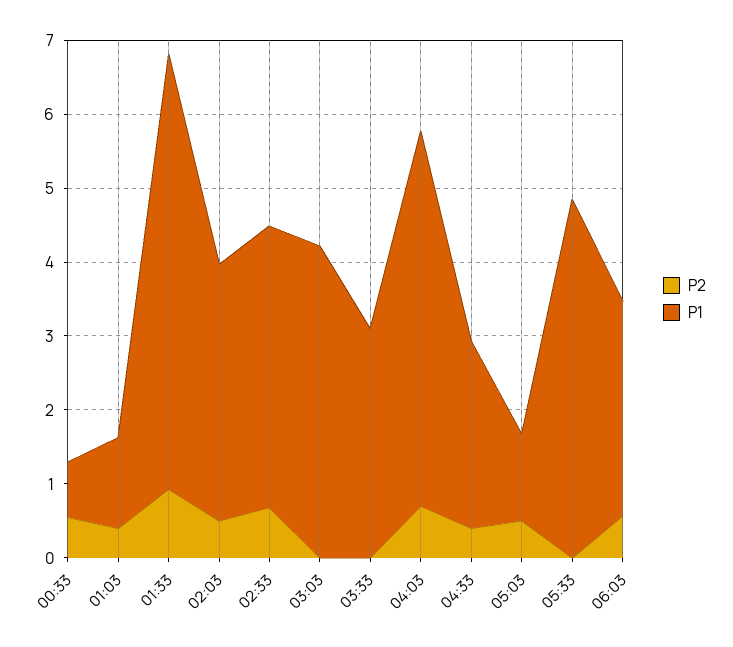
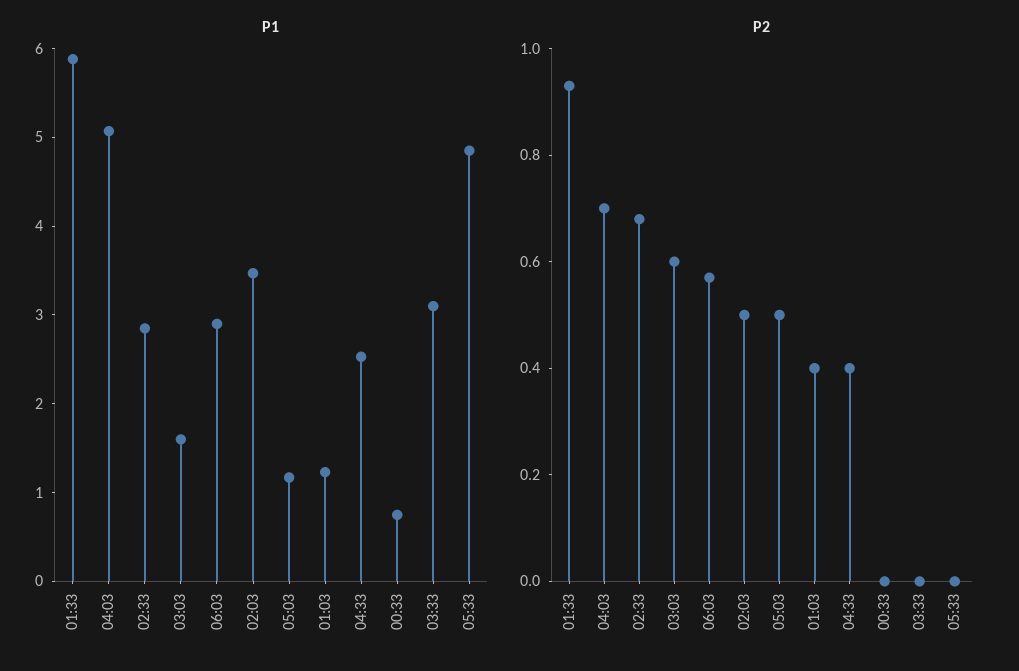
  {
    "P2": {
-     "00:33": 0.6,
+     "00:33": 0,
      "01:03": 0.4,
      "01:33": 0.95,
      "02:03": 0.5,
      "02:33": 0.7,
-     "03:03": 0,
+     "03:03": 0.6,
      "03:33": 0,
      "04:03": 0.7,
      "04:33": 0.4,
      "05:03": 0.5,
      "05:33": 0,
      "06:03": 0.55
    },
    "P1": {
      "00:33": 0.8,
      "01:03": 1.2,
      "01:33": 5.8,
      "02:03": 3.4,
-     "02:33": 3.8,
+     "02:33": 2.8,
-     "03:03": 4.2,
+     "03:03": 1.6,
      "03:33": 3.2,
      "04:03": 5,
      "04:33": 2.6,
      "05:03": 1.2,
      "05:33": 4.8,
      "06:03": 3
    }
  }

